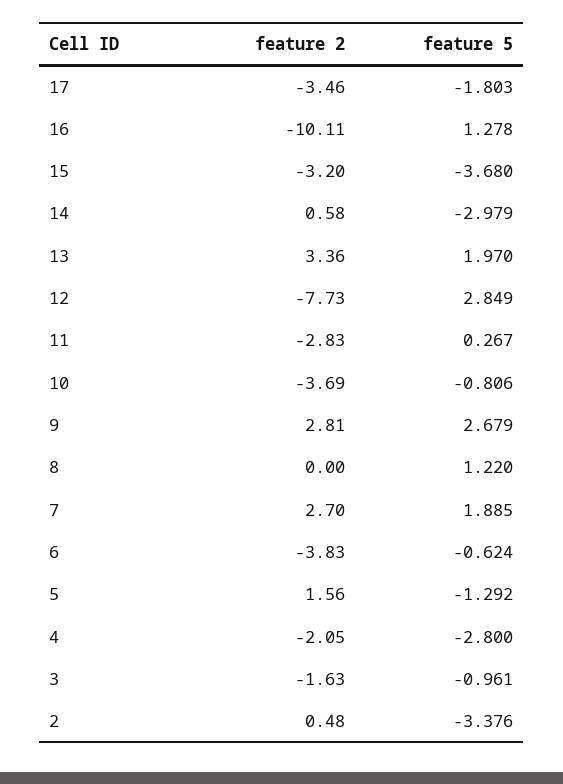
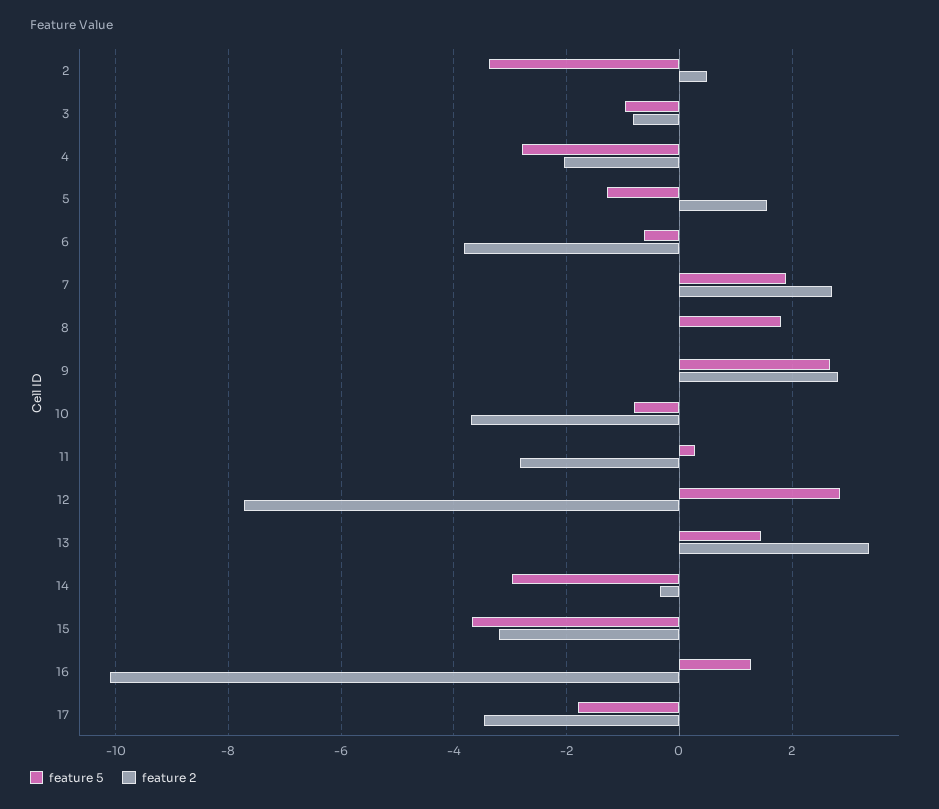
  {
    "feature 2": {
      "17": -3.46,
      "16": -10.11,
      "15": -3.2,
-     "14": 0.58,
+     "14": -0.4,
      "13": 3.36,
      "12": -7.73,
      "11": -2.83,
      "10": -3.69,
      "9": 2.81,
      "8": 0,
      "7": 2.7,
      "6": -3.83,
      "5": 1.56,
      "4": -2.05,
-     "3": -1.63,
+     "3": -0.8,
      "2": 0.48
    },
    "feature 5": {
      "17": -1.803,
      "16": 1.278,
      "15": -3.68,
      "14": -2.979,
-     "13": 1.97,
+     "13": 1.4,
      "12": 2.849,
      "11": 0.267,
      "10": -0.806,
      "9": 2.679,
-     "8": 1.22,
+     "8": 1.8,
      "7": 1.885,
      "6": -0.624,
      "5": -1.292,
      "4": -2.8,
      "3": -0.961,
      "2": -3.376
    }
  }

